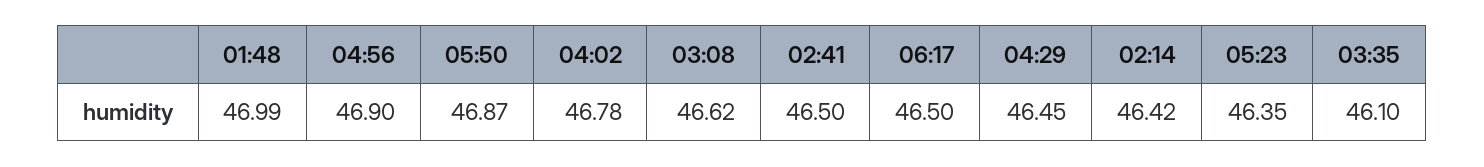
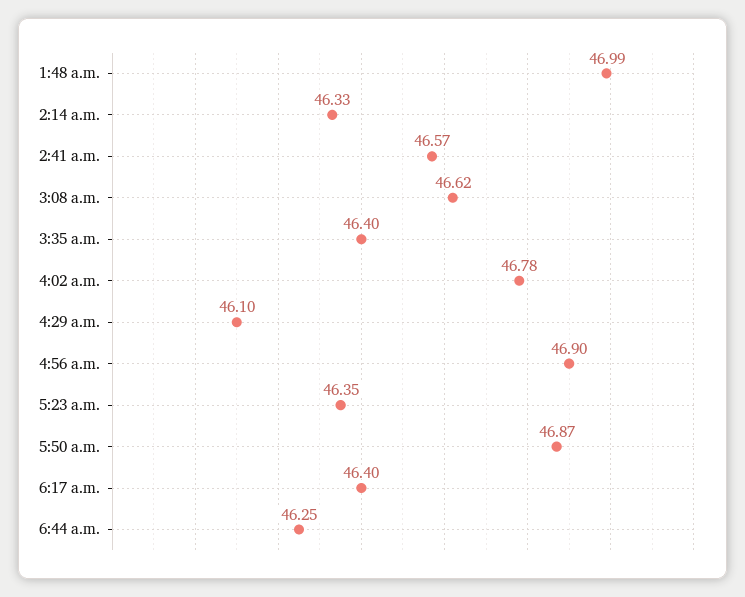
  {
    "01:48": 46.99,
    "04:56": 46.9,
    "05:50": 46.87,
    "04:02": 46.78,
    "03:08": 46.62,
-   "02:41": 46.5,
+   "02:41": 46.57,
-   "06:17": 46.5,
+   "06:17": 46.4,
-   "04:29": 46.45,
+   "04:29": 46.1,
-   "02:14": 46.42,
+   "02:14": 46.33,
    "05:23": 46.35,
-   "03:35": 46.1
+   "03:35": 46.4,
+   "6:44 a.m.": 46.25
  }

